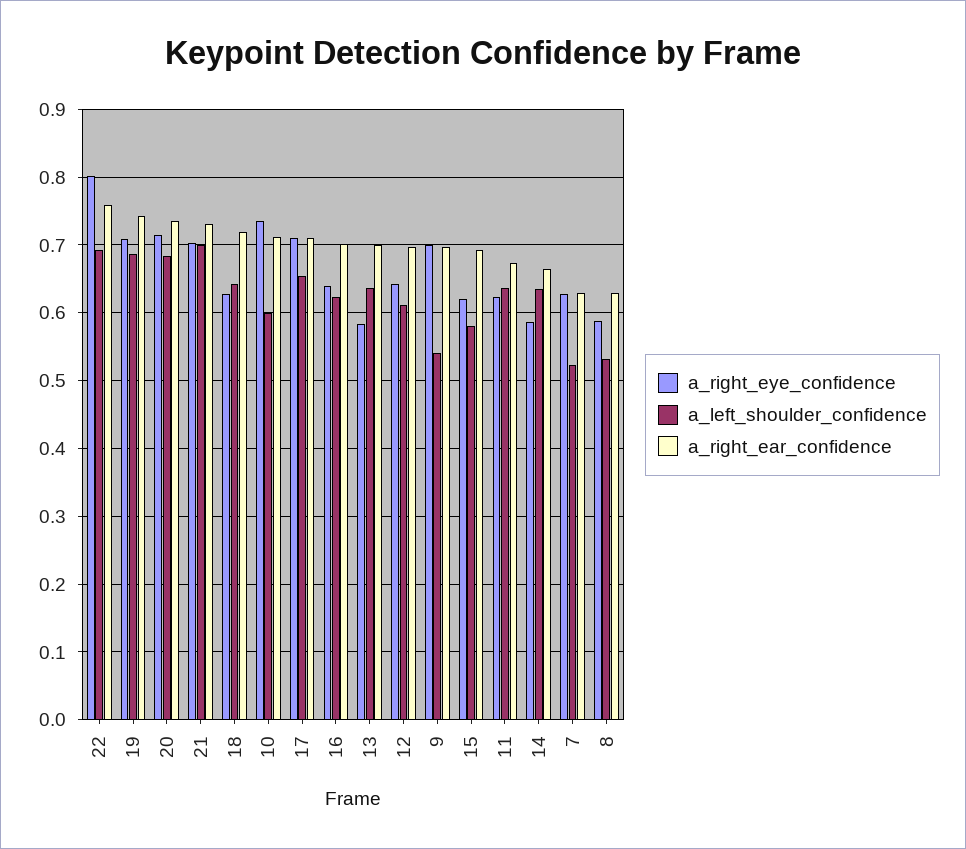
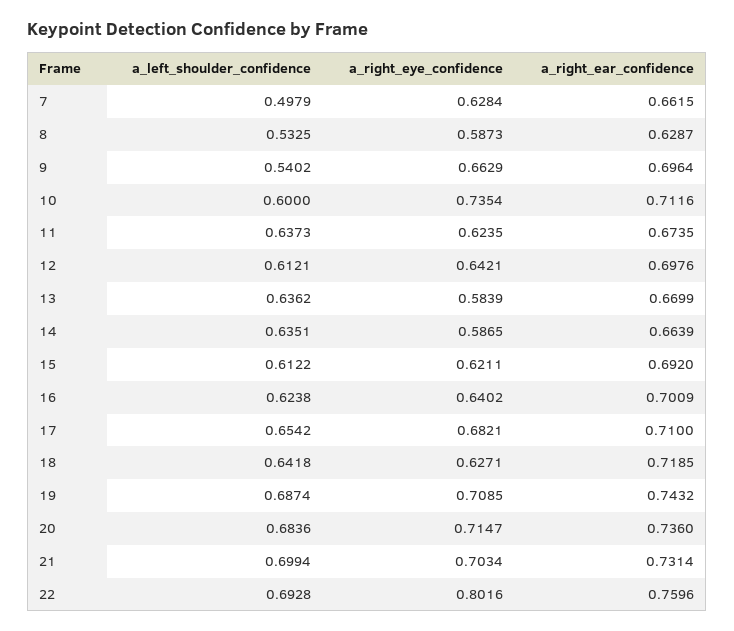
  {
    "a_right_eye_confidence": {
      "22": 0.8016,
      "19": 0.7085,
      "20": 0.7147,
      "21": 0.7034,
      "18": 0.6271,
      "10": 0.7354,
-     "17": 0.71,
+     "17": 0.6821,
      "16": 0.6402,
      "13": 0.5839,
      "12": 0.6421,
-     "9": 0.7,
+     "9": 0.6629,
      "15": 0.6211,
      "11": 0.6235,
      "14": 0.5865,
      "7": 0.6284,
      "8": 0.5873
    },
    "a_left_shoulder_confidence": {
      "22": 0.6928,
      "19": 0.6874,
      "20": 0.6836,
      "21": 0.6994,
      "18": 0.6418,
      "10": 0.6,
      "17": 0.6542,
      "16": 0.6238,
      "13": 0.6362,
      "12": 0.6121,
      "9": 0.5402,
-     "15": 0.58,
+     "15": 0.6122,
      "11": 0.6373,
      "14": 0.6351,
-     "7": 0.52,
+     "7": 0.4979,
      "8": 0.5325
    },
    "a_right_ear_confidence": {
      "22": 0.7596,
      "19": 0.7432,
      "20": 0.736,
      "21": 0.7314,
      "18": 0.7185,
      "10": 0.7116,
      "17": 0.71,
      "16": 0.7009,
-     "13": 0.7,
+     "13": 0.6699,
      "12": 0.6976,
      "9": 0.6964,
      "15": 0.692,
      "11": 0.6735,
      "14": 0.6639,
-     "7": 0.63,
+     "7": 0.6615,
      "8": 0.6287
    }
  }

